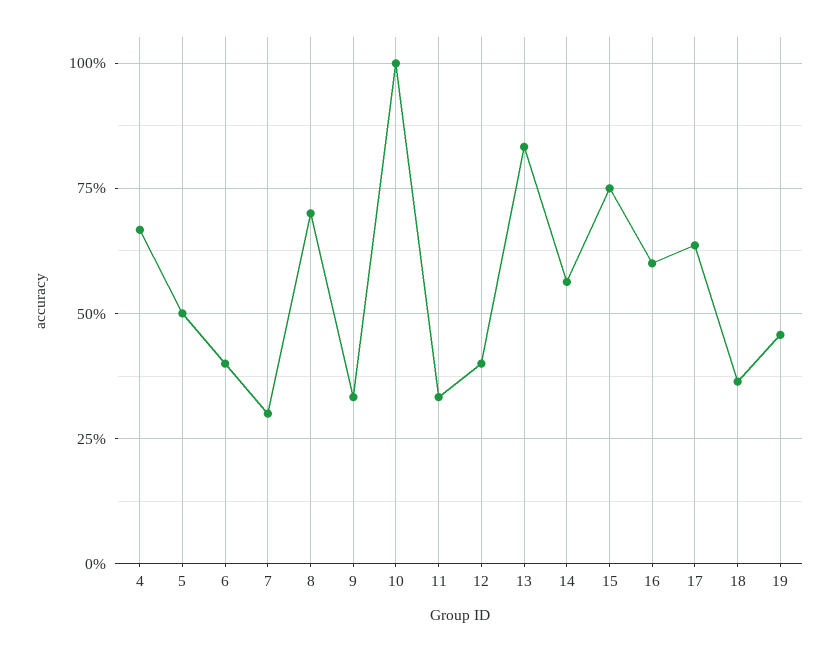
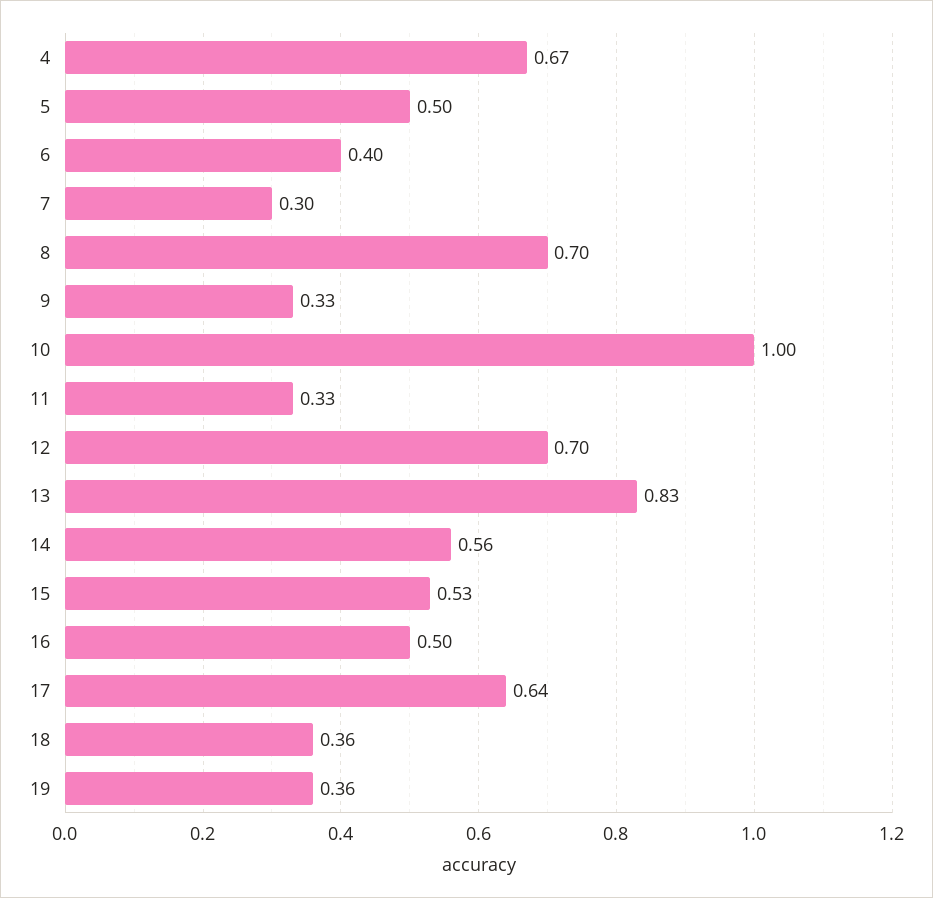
  {
    "4": 0.67,
    "5": 0.5,
    "6": 0.4,
    "7": 0.3,
    "8": 0.7,
    "9": 0.33,
    "10": 1,
    "11": 0.33,
-   "12": 0.4,
+   "12": 0.7,
    "13": 0.83,
    "14": 0.56,
-   "15": 0.75,
+   "15": 0.53,
-   "16": 0.6,
+   "16": 0.5,
    "17": 0.64,
    "18": 0.36,
-   "19": 0.45
+   "19": 0.36
  }

